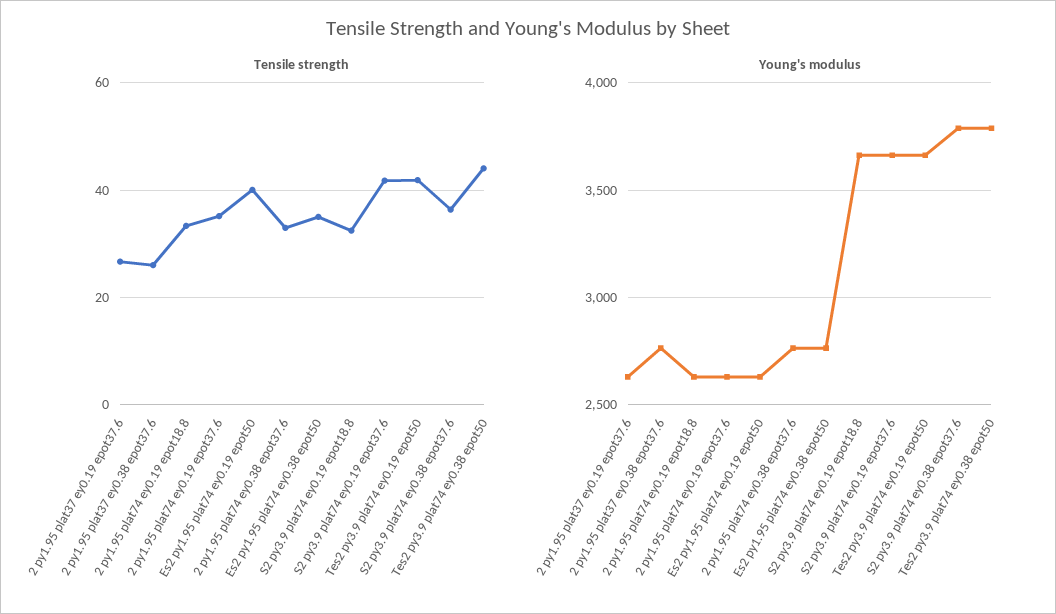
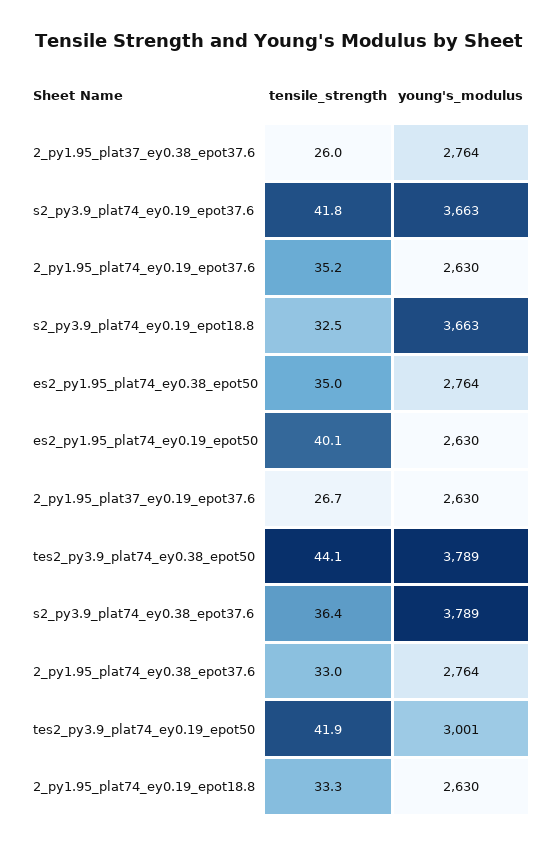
  {
    "Tensile strength": {
      "2 py1.95 plat37 ey0.19 epot37.6": 26.7,
      "2 py1.95 plat37 ey0.38 epot37.6": 26,
      "2 py1.95 plat74 ey0.19 epot18.8": 33.3,
      "2 py1.95 plat74 ey0.19 epot37.6": 35.2,
      "Es2 py1.95 plat74 ey0.19 epot50": 40.1,
      "2 py1.95 plat74 ey0.38 epot37.6": 33,
      "Es2 py1.95 plat74 ey0.38 epot50": 35,
      "S2 py3.9 plat74 ey0.19 epot18.8": 32.5,
      "S2 py3.9 plat74 ey0.19 epot37.6": 41.8,
      "Tes2 py3.9 plat74 ey0.19 epot50": 41.9,
      "S2 py3.9 plat74 ey0.38 epot37.6": 36.4,
      "Tes2 py3.9 plat74 ey0.38 epot50": 44.1
    },
    "Young's modulus": {
      "2 py1.95 plat37 ey0.19 epot37.6": 2630,
      "2 py1.95 plat37 ey0.38 epot37.6": 2764,
      "2 py1.95 plat74 ey0.19 epot18.8": 2630,
      "2 py1.95 plat74 ey0.19 epot37.6": 2630,
      "Es2 py1.95 plat74 ey0.19 epot50": 2630,
      "2 py1.95 plat74 ey0.38 epot37.6": 2764,
      "Es2 py1.95 plat74 ey0.38 epot50": 2764,
      "S2 py3.9 plat74 ey0.19 epot18.8": 3663,
      "S2 py3.9 plat74 ey0.19 epot37.6": 3663,
-     "Tes2 py3.9 plat74 ey0.19 epot50": 3650,
+     "Tes2 py3.9 plat74 ey0.19 epot50": 3001,
      "S2 py3.9 plat74 ey0.38 epot37.6": 3789,
      "Tes2 py3.9 plat74 ey0.38 epot50": 3789
    }
  }

